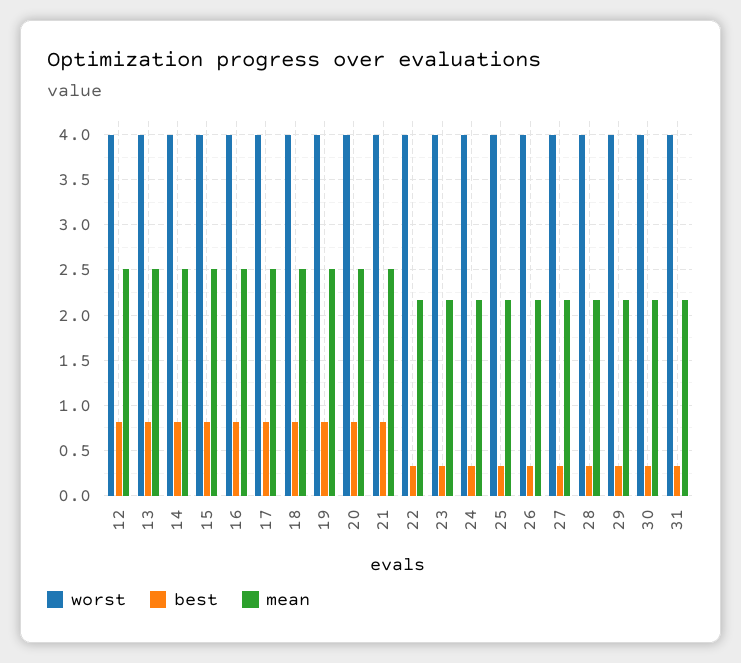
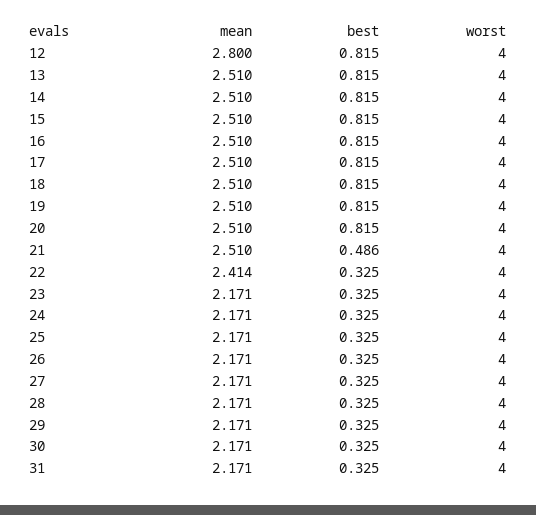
  {
    "worst": {
      "12": 4,
      "13": 4,
      "14": 4,
      "15": 4,
      "16": 4,
      "17": 4,
      "18": 4,
      "19": 4,
      "20": 4,
      "21": 4,
      "22": 4,
      "23": 4,
      "24": 4,
      "25": 4,
      "26": 4,
      "27": 4,
      "28": 4,
      "29": 4,
      "30": 4,
      "31": 4
    },
    "best": {
      "12": 0.815,
      "13": 0.815,
      "14": 0.815,
      "15": 0.815,
      "16": 0.815,
      "17": 0.815,
      "18": 0.815,
      "19": 0.815,
      "20": 0.815,
-     "21": 0.8,
+     "21": 0.486,
      "22": 0.325,
      "23": 0.325,
      "24": 0.325,
      "25": 0.325,
      "26": 0.325,
      "27": 0.325,
      "28": 0.325,
      "29": 0.325,
      "30": 0.325,
      "31": 0.325
    },
    "mean": {
-     "12": 2.5,
+     "12": 2.8,
      "13": 2.51,
      "14": 2.51,
      "15": 2.51,
      "16": 2.51,
      "17": 2.51,
      "18": 2.51,
      "19": 2.51,
      "20": 2.51,
      "21": 2.51,
-     "22": 2.2,
+     "22": 2.414,
      "23": 2.171,
      "24": 2.171,
      "25": 2.171,
      "26": 2.171,
      "27": 2.171,
      "28": 2.171,
      "29": 2.171,
      "30": 2.171,
      "31": 2.171
    }
  }

